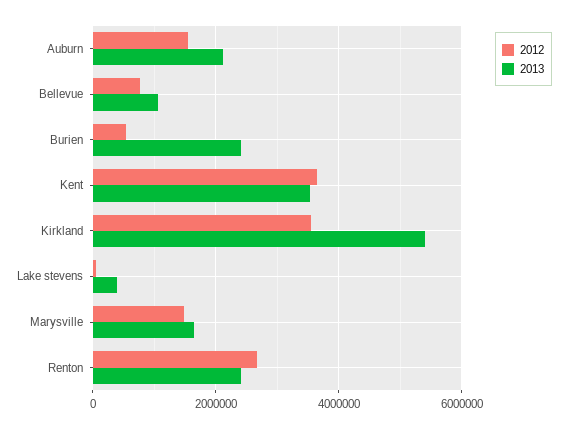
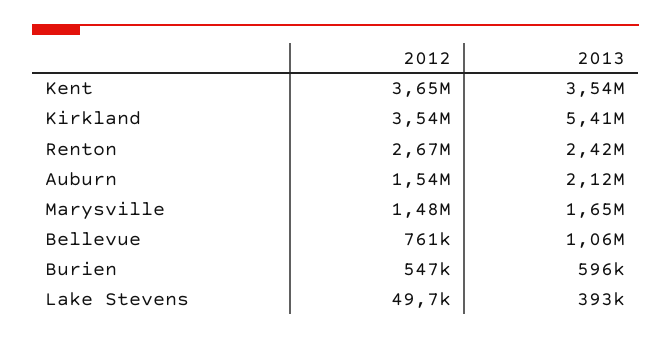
  {
    "2012": {
      "Auburn": 1540000,
      "Bellevue": 761000,
      "Burien": 547000,
      "Kent": 3650000,
      "Kirkland": 3540000,
      "Lake stevens": 49700,
      "Marysville": 1480000,
      "Renton": 2670000
    },
    "2013": {
      "Auburn": 2120000,
      "Bellevue": 1060000,
-     "Burien": 2400000,
+     "Burien": 596000,
      "Kent": 3540000,
      "Kirkland": 5410000,
      "Lake stevens": 393000,
      "Marysville": 1650000,
      "Renton": 2420000
    }
  }

